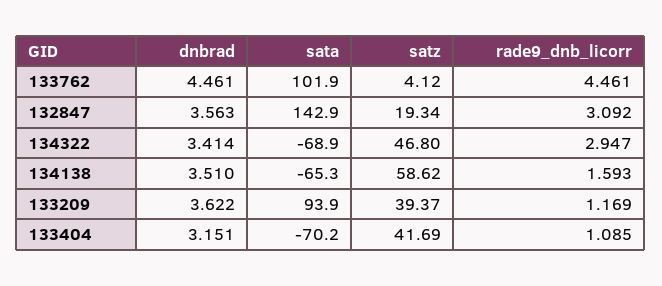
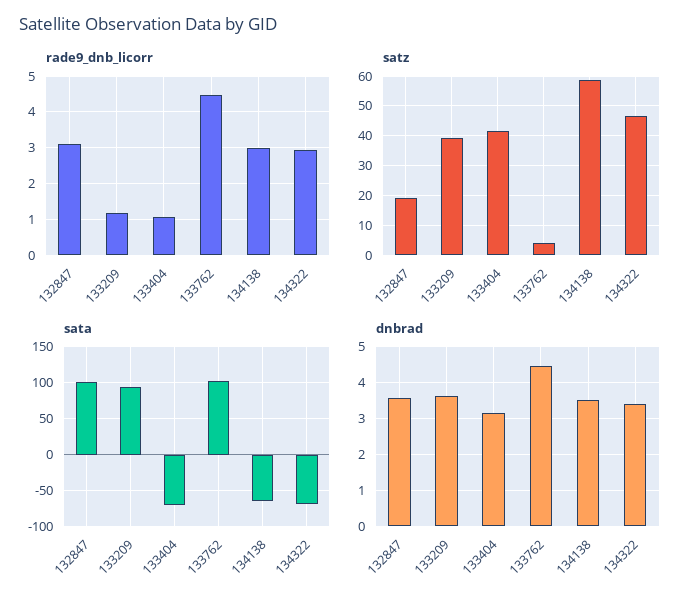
  {
    "dnbrad": {
      "133762": 4.461,
      "132847": 3.563,
      "134322": 3.414,
      "134138": 3.51,
      "133209": 3.622,
      "133404": 3.151
    },
    "sata": {
      "133762": 101.9,
-     "132847": 142.9,
+     "132847": 100,
      "134322": -68.9,
      "134138": -65.3,
      "133209": 93.9,
      "133404": -70.2
    },
    "satz": {
      "133762": 4.12,
      "132847": 19.34,
      "134322": 46.8,
      "134138": 58.62,
      "133209": 39.37,
      "133404": 41.69
    },
    "rade9_dnb_licorr": {
      "133762": 4.461,
      "132847": 3.092,
      "134322": 2.947,
-     "134138": 1.593,
+     "134138": 3,
      "133209": 1.169,
      "133404": 1.085
    }
  }

